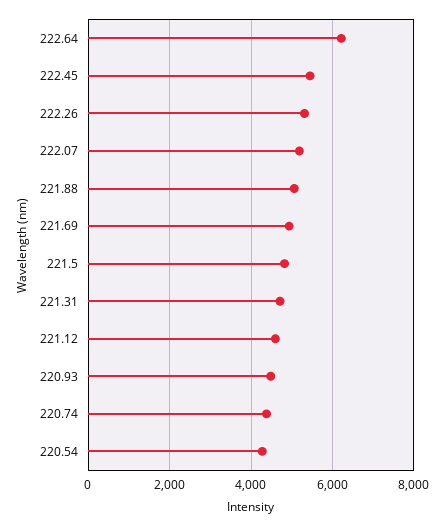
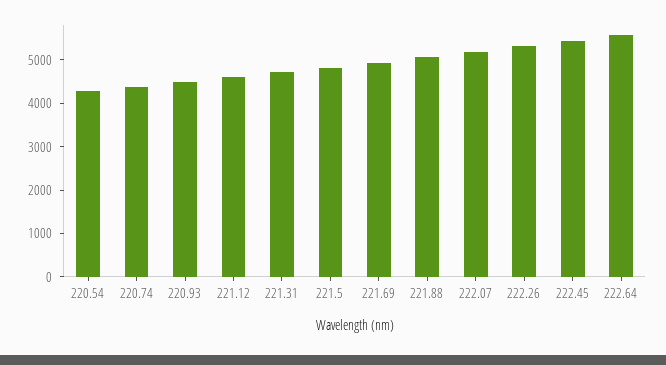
  {
-   "222.64": 6200,
+   "222.64": 5600,
    "222.45": 5400,
    "222.26": 5400,
    "222.07": 5200,
    "221.88": 5000,
    "221.69": 5000,
    "221.5": 4800,
    "221.31": 4800,
    "221.12": 4600,
    "220.93": 4400,
    "220.74": 4400,
    "220.54": 4200
  }

